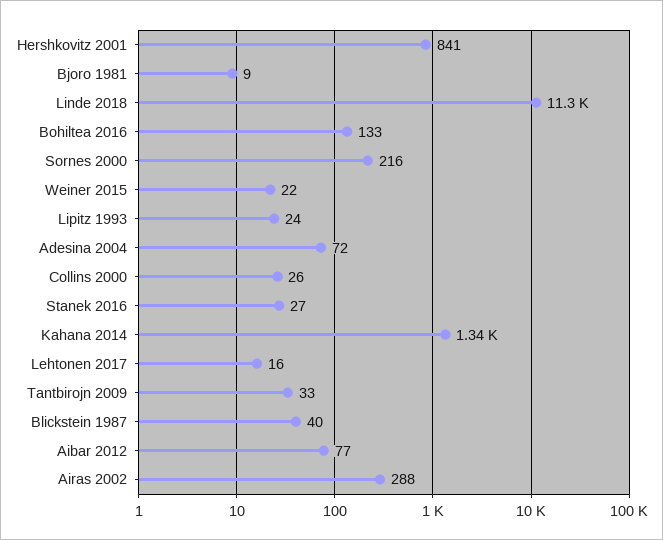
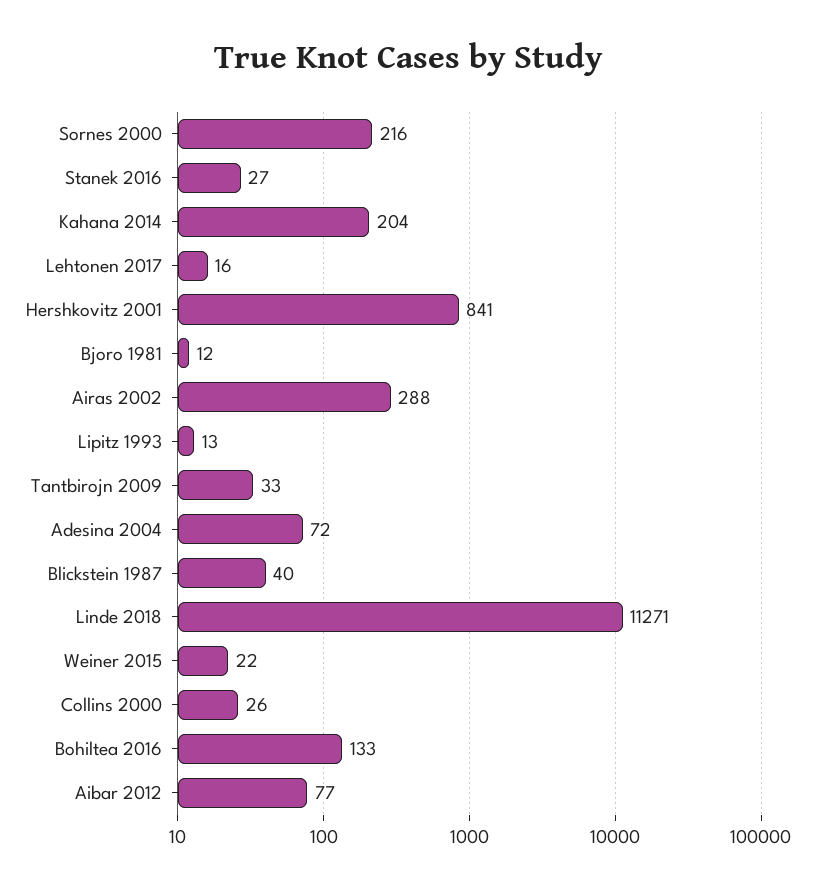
  {
    "Hershkovitz 2001": 841,
-   "Bjoro 1981": 9,
+   "Bjoro 1981": 12,
    "Linde 2018": 11271,
    "Bohiltea 2016": 133,
    "Sornes 2000": 216,
    "Weiner 2015": 22,
-   "Lipitz 1993": 24,
+   "Lipitz 1993": 13,
    "Adesina 2004": 72,
    "Collins 2000": 26,
    "Stanek 2016": 27,
-   "Kahana 2014": 1340,
+   "Kahana 2014": 204,
    "Lehtonen 2017": 16,
    "Tantbirojn 2009": 33,
    "Blickstein 1987": 40,
    "Aibar 2012": 77,
    "Airas 2002": 288
  }

